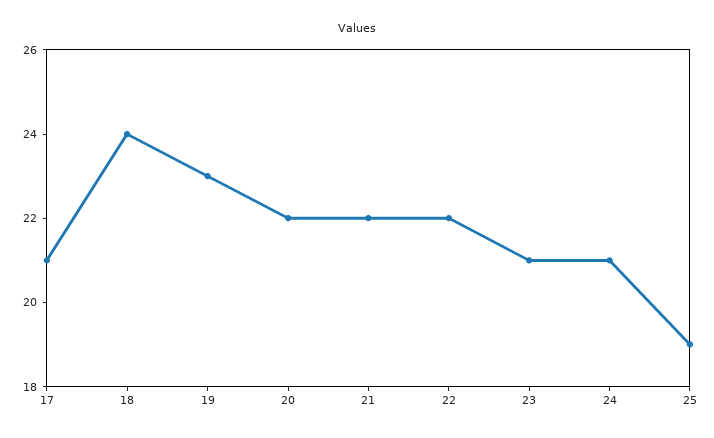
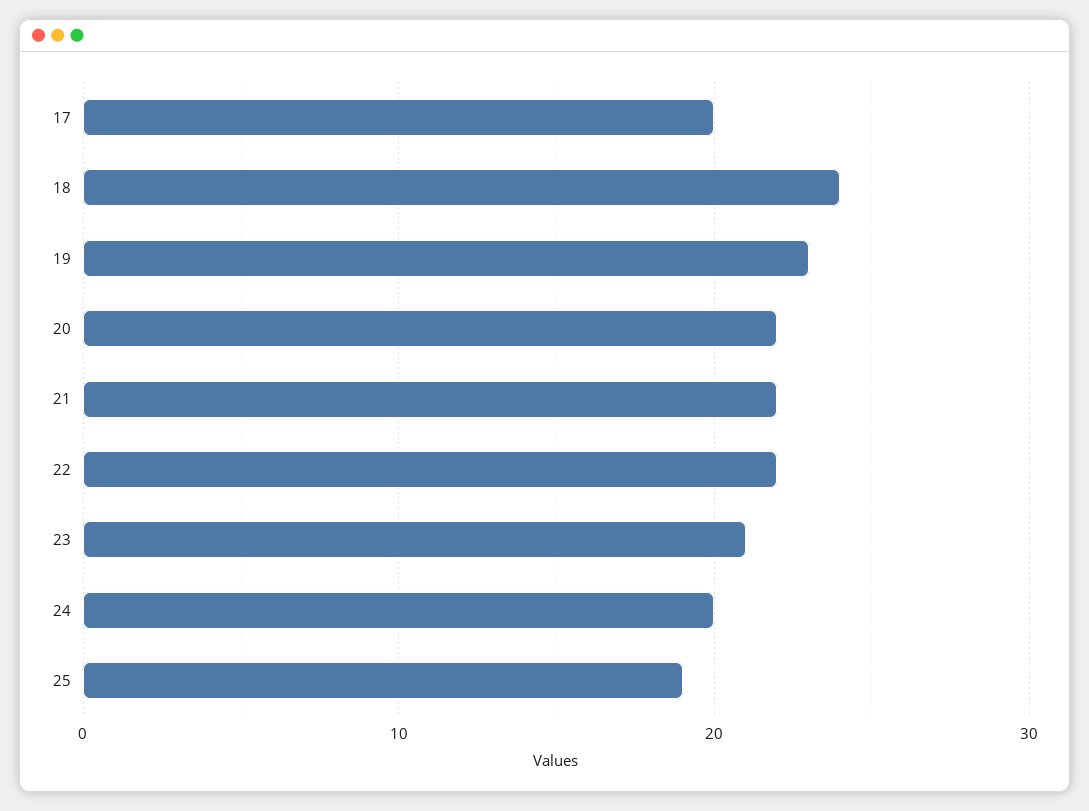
  {
-   "17": 21,
+   "17": 20,
    "18": 24,
    "19": 23,
    "20": 22,
    "21": 22,
    "22": 22,
    "23": 21,
-   "24": 21,
+   "24": 20,
    "25": 19
  }

